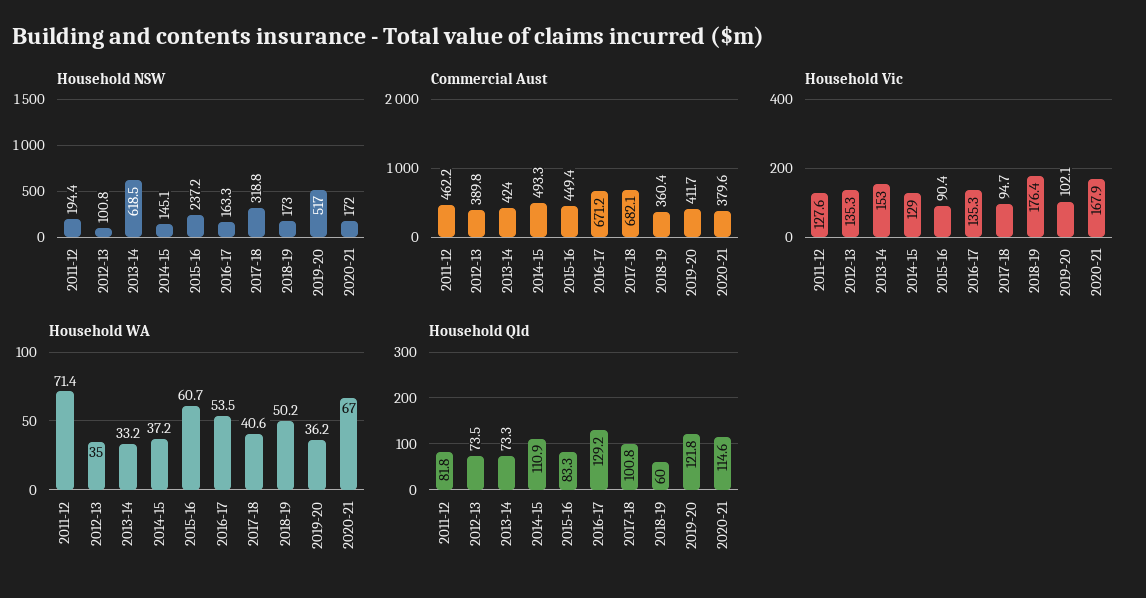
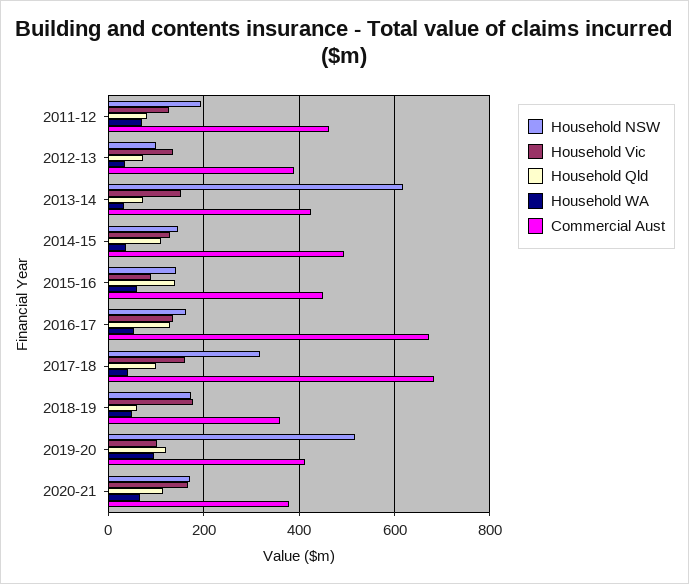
  {
    "Household NSW": {
      "2011-12": 194.4,
      "2012-13": 100.8,
      "2013-14": 618.5,
      "2014-15": 145.1,
-     "2015-16": 237.2,
+     "2015-16": 140,
      "2016-17": 163.3,
      "2017-18": 318.8,
      "2018-19": 173,
      "2019-20": 517,
      "2020-21": 172
    },
    "Commercial Aust": {
      "2011-12": 462.2,
      "2012-13": 389.8,
      "2013-14": 424,
      "2014-15": 493.3,
      "2015-16": 449.4,
      "2016-17": 671.2,
      "2017-18": 682.1,
      "2018-19": 360.4,
      "2019-20": 411.7,
      "2020-21": 379.6
    },
    "Household Vic": {
      "2011-12": 127.6,
      "2012-13": 135.3,
      "2013-14": 153,
      "2014-15": 129,
      "2015-16": 90.4,
      "2016-17": 135.3,
-     "2017-18": 94.7,
+     "2017-18": 160,
      "2018-19": 176.4,
      "2019-20": 102.1,
      "2020-21": 167.9
    },
    "Household WA": {
      "2011-12": 71.4,
      "2012-13": 35,
      "2013-14": 33.2,
      "2014-15": 37.2,
      "2015-16": 60.7,
      "2016-17": 53.5,
      "2017-18": 40.6,
      "2018-19": 50.2,
-     "2019-20": 36.2,
+     "2019-20": 100,
      "2020-21": 67
    },
    "Household Qld": {
      "2011-12": 81.8,
      "2012-13": 73.5,
      "2013-14": 73.3,
      "2014-15": 110.9,
-     "2015-16": 83.3,
+     "2015-16": 140,
      "2016-17": 129.2,
      "2017-18": 100.8,
      "2018-19": 60,
      "2019-20": 121.8,
      "2020-21": 114.6
    }
  }

